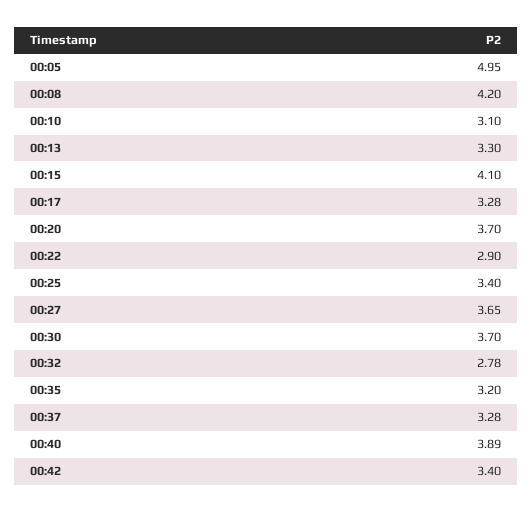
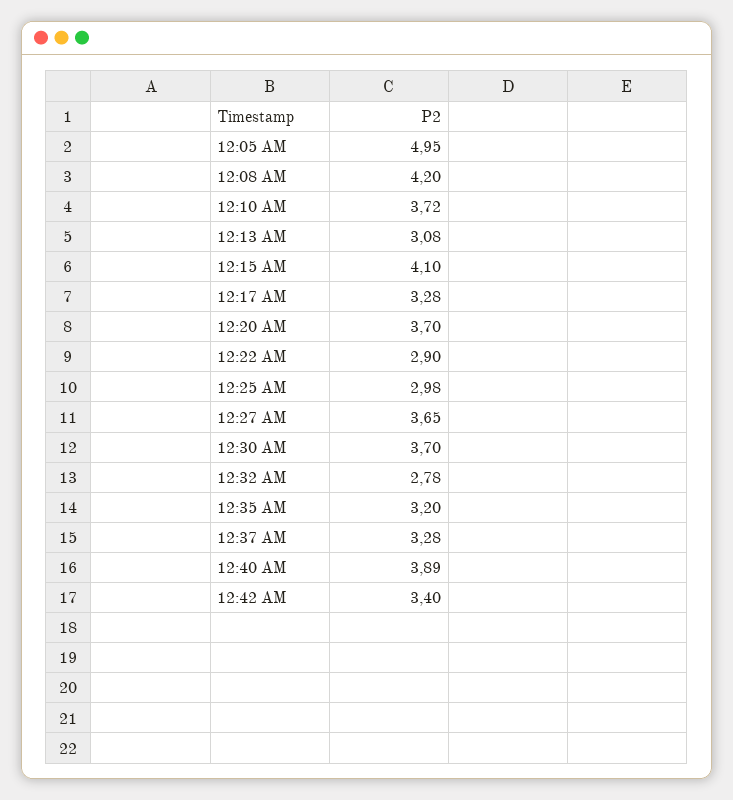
  {
    "00:05": 4.95,
    "00:08": 4.2,
-   "00:10": 3.1,
+   "00:10": 3.72,
-   "00:13": 3.3,
+   "00:13": 3.08,
    "00:15": 4.1,
    "00:17": 3.28,
    "00:20": 3.7,
    "00:22": 2.9,
-   "00:25": 3.4,
+   "00:25": 2.98,
    "00:27": 3.65,
    "00:30": 3.7,
    "00:32": 2.78,
    "00:35": 3.2,
    "00:37": 3.28,
    "00:40": 3.89,
    "00:42": 3.4
  }

